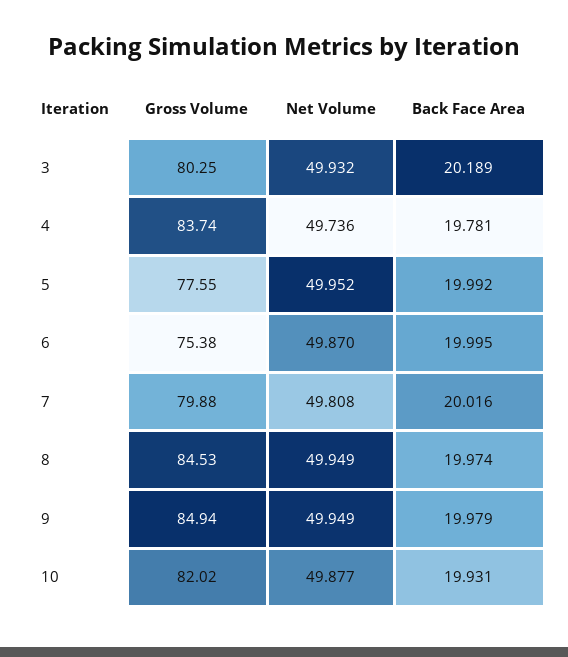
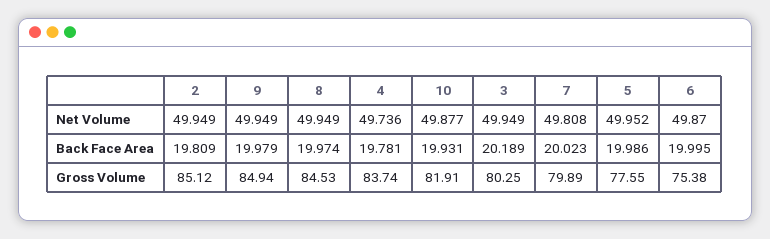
  {
    "Gross Volume": {
      "3": 80.25,
      "4": 83.74,
      "5": 77.55,
      "6": 75.38,
-     "7": 79.88,
+     "7": 79.89,
      "8": 84.53,
      "9": 84.94,
-     "10": 82.02
+     "10": 81.91,
+     "2": 85.12
    },
    "Net Volume": {
-     "3": 49.932,
+     "3": 49.949,
      "4": 49.736,
      "5": 49.952,
      "6": 49.87,
      "7": 49.808,
      "8": 49.949,
      "9": 49.949,
-     "10": 49.877
+     "10": 49.877,
+     "2": 49.949
    },
    "Back Face Area": {
      "3": 20.189,
      "4": 19.781,
-     "5": 19.992,
+     "5": 19.986,
      "6": 19.995,
-     "7": 20.016,
+     "7": 20.023,
      "8": 19.974,
      "9": 19.979,
-     "10": 19.931
+     "10": 19.931,
+     "2": 19.809
    }
  }

